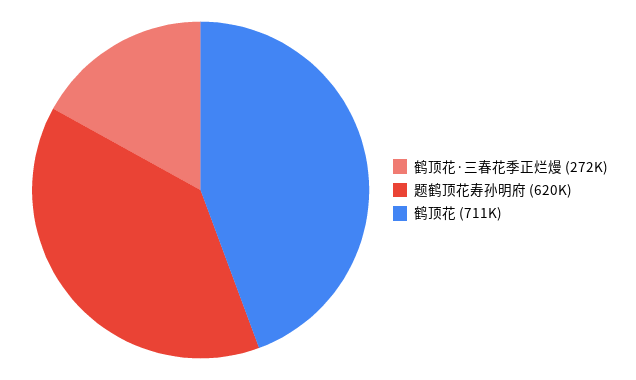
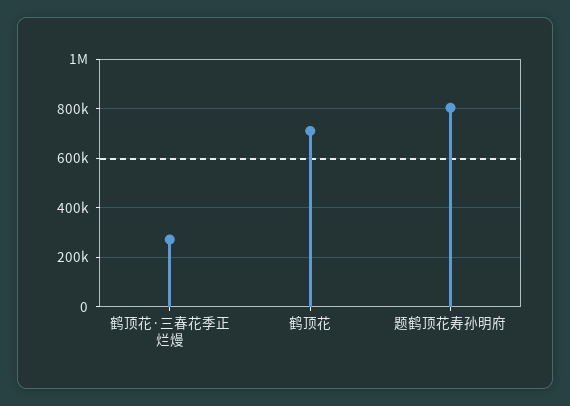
  {
    "鹤顶花·三春花季正烂熳": 272000,
-   "题鹤顶花寿孙明府": 620000,
+   "题鹤顶花寿孙明府": 800000,
    "鹤顶花": 711000
  }

